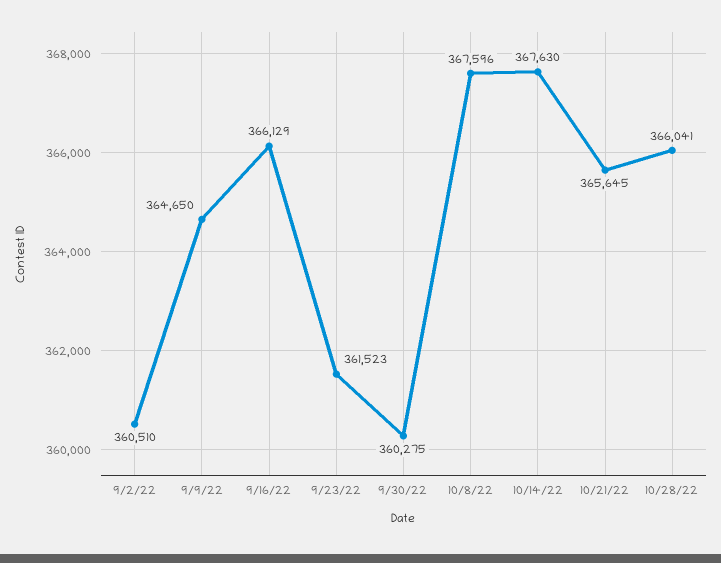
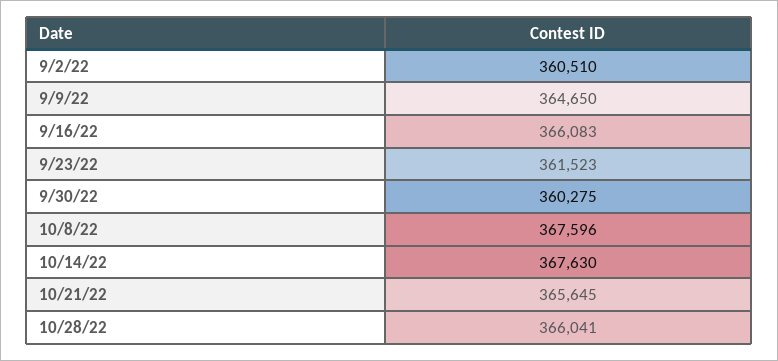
  {
    "9/2/22": 360510,
    "9/9/22": 364650,
-   "9/16/22": 366129,
+   "9/16/22": 366083,
    "9/23/22": 361523,
    "9/30/22": 360275,
    "10/8/22": 367596,
    "10/14/22": 367630,
    "10/21/22": 365645,
    "10/28/22": 366041
  }

